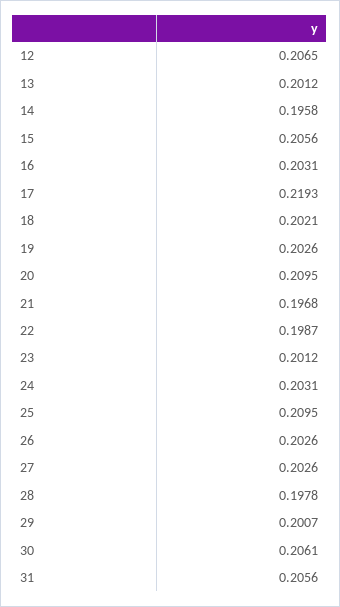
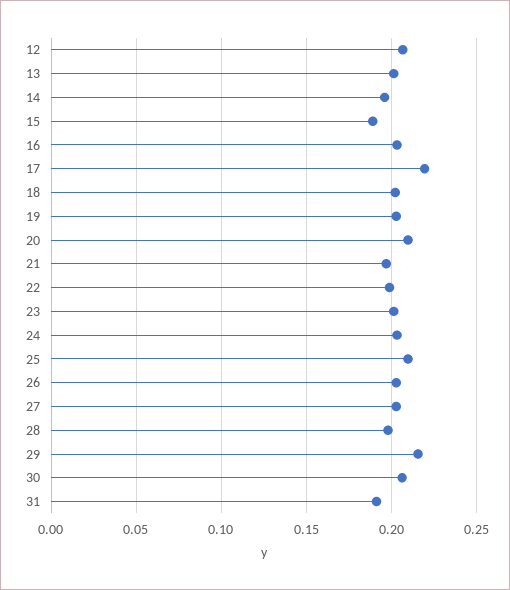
  {
    "12": 0.2065,
    "13": 0.2012,
    "14": 0.1958,
-   "15": 0.2056,
+   "15": 0.19,
    "16": 0.2031,
    "17": 0.2193,
    "18": 0.2021,
    "19": 0.2026,
    "20": 0.2095,
    "21": 0.1968,
    "22": 0.1987,
    "23": 0.2012,
    "24": 0.2031,
    "25": 0.2095,
    "26": 0.2026,
    "27": 0.2026,
    "28": 0.1978,
-   "29": 0.2007,
+   "29": 0.215,
    "30": 0.2061,
-   "31": 0.2056
+   "31": 0.19
  }

